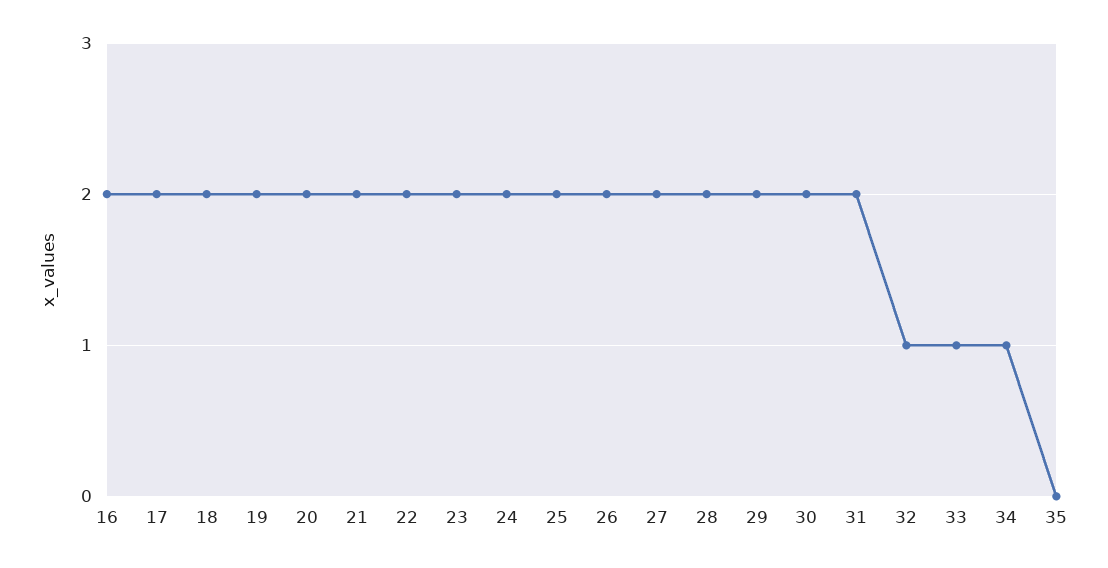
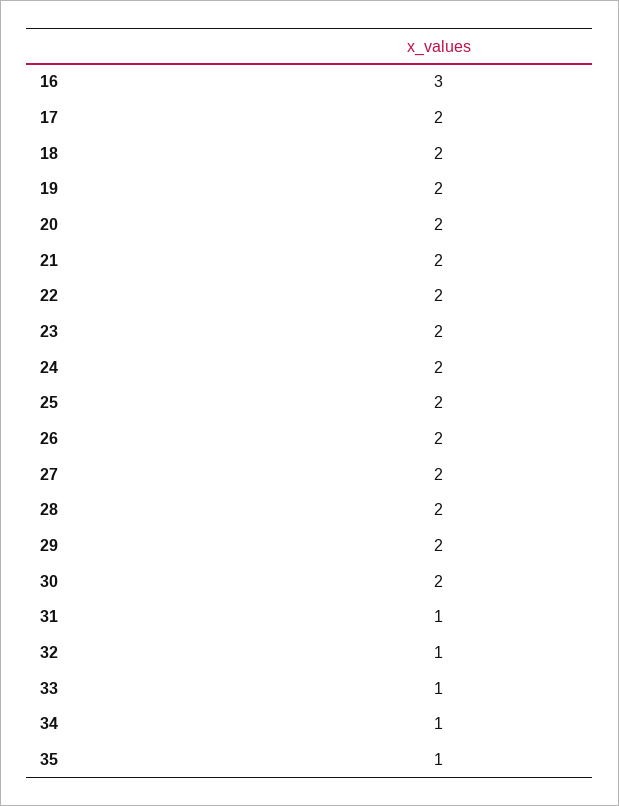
  {
-   "16": 2,
+   "16": 3,
    "17": 2,
    "18": 2,
    "19": 2,
    "20": 2,
    "21": 2,
    "22": 2,
    "23": 2,
    "24": 2,
    "25": 2,
    "26": 2,
    "27": 2,
    "28": 2,
    "29": 2,
    "30": 2,
-   "31": 2,
+   "31": 1,
    "32": 1,
    "33": 1,
    "34": 1,
-   "35": 0
+   "35": 1
  }

